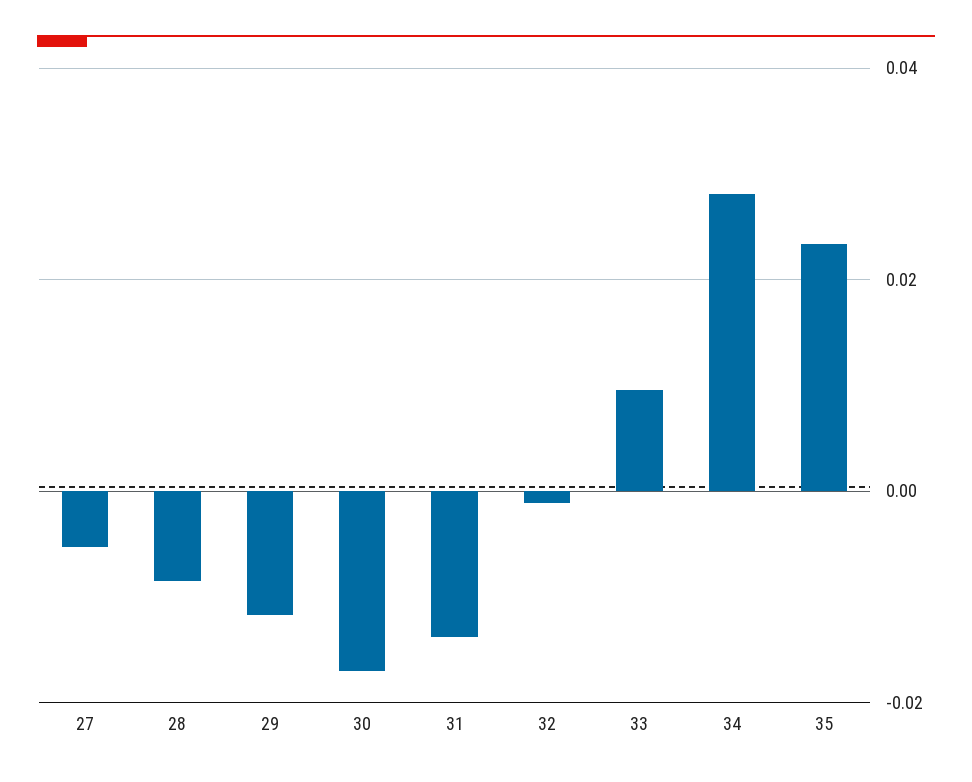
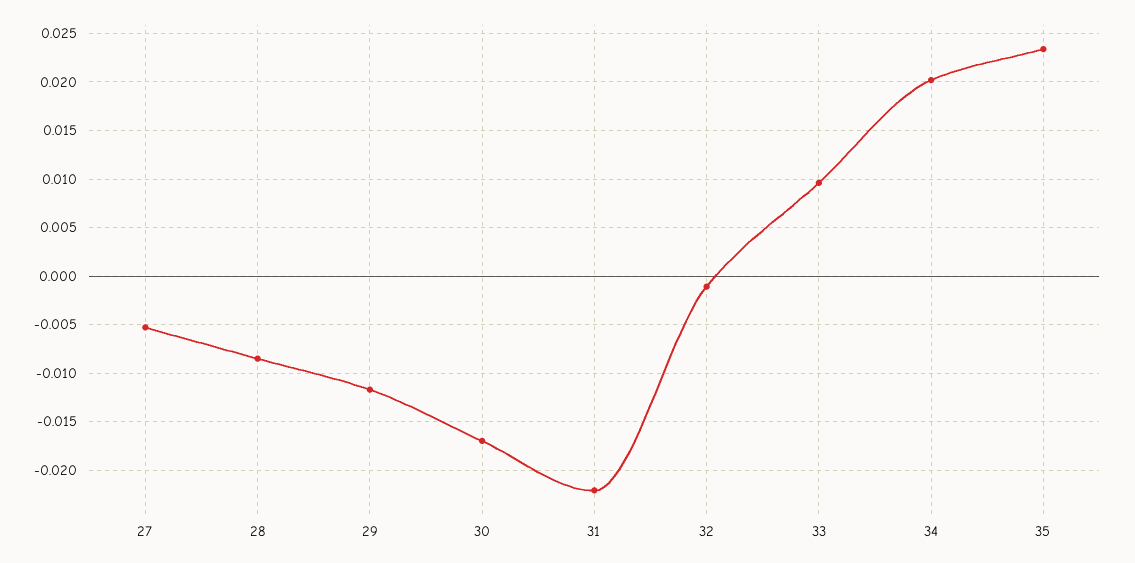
  {
    "27": -0.005,
    "28": -0.009,
    "29": -0.012,
    "30": -0.017,
-   "31": -0.014,
+   "31": -0.022,
    "32": -0.001,
    "33": 0.01,
-   "34": 0.028,
+   "34": 0.02,
    "35": 0.023
  }

